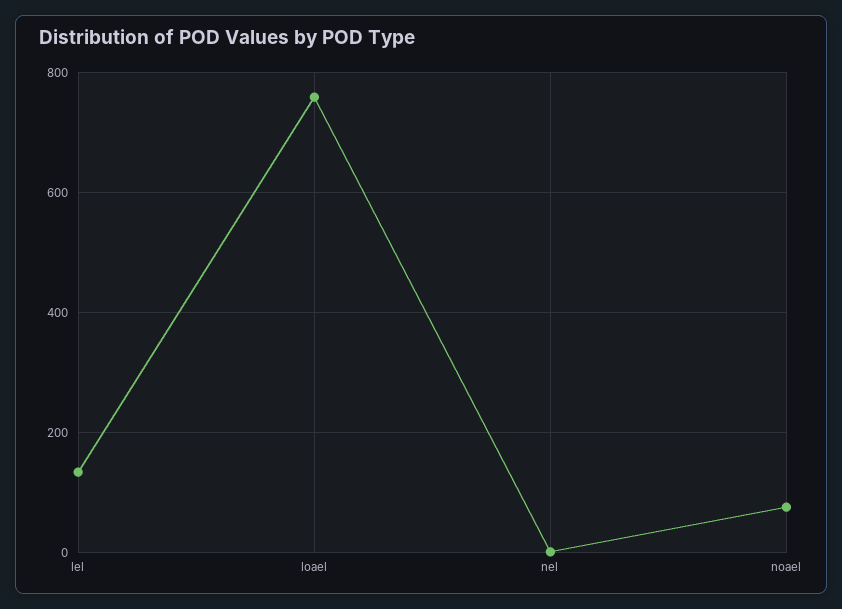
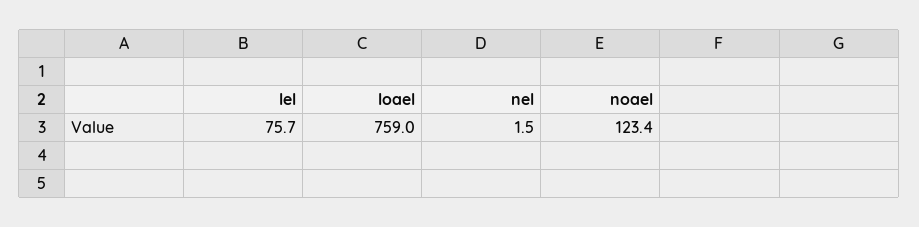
  {
-   "lel": 140,
+   "lel": 75.7,
    "loael": 759,
    "nel": 1.5,
-   "noael": 80
+   "noael": 123.4
  }

